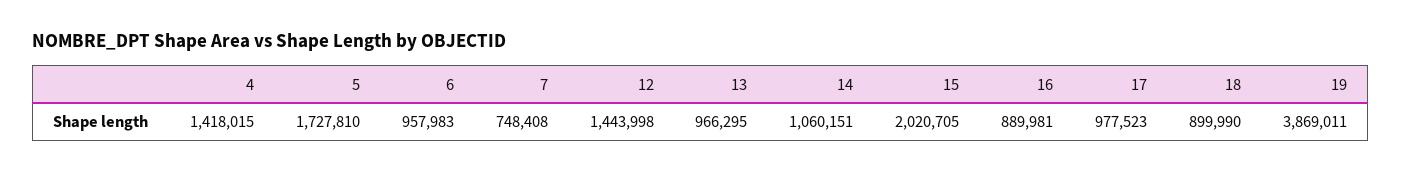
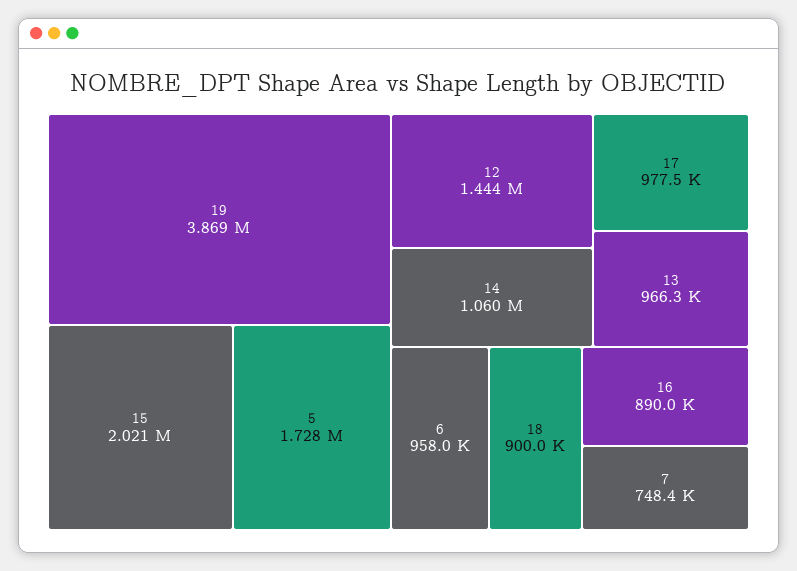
  {
-   "4": 1418015,
    "5": 1727810,
    "6": 957983,
    "7": 748408,
    "12": 1443998,
    "13": 966295,
    "14": 1060151,
    "15": 2020705,
    "16": 889981,
    "17": 977523,
    "18": 899990,
    "19": 3869011
  }

